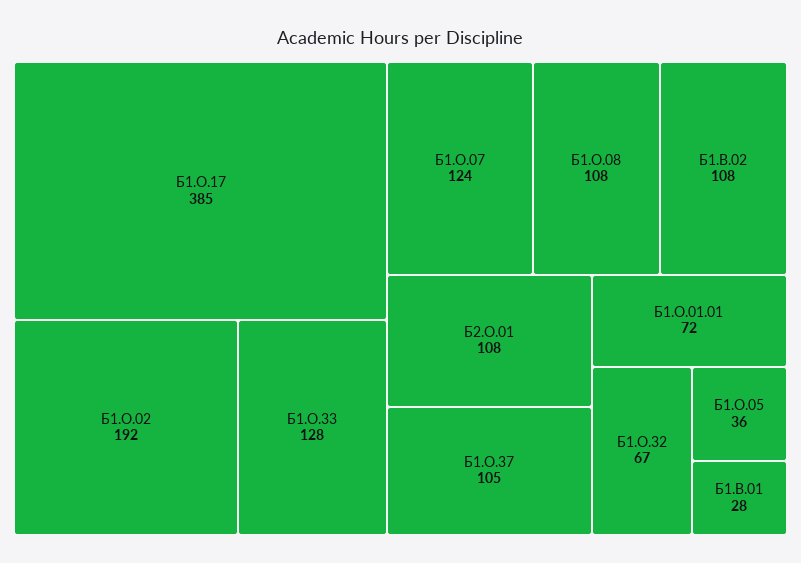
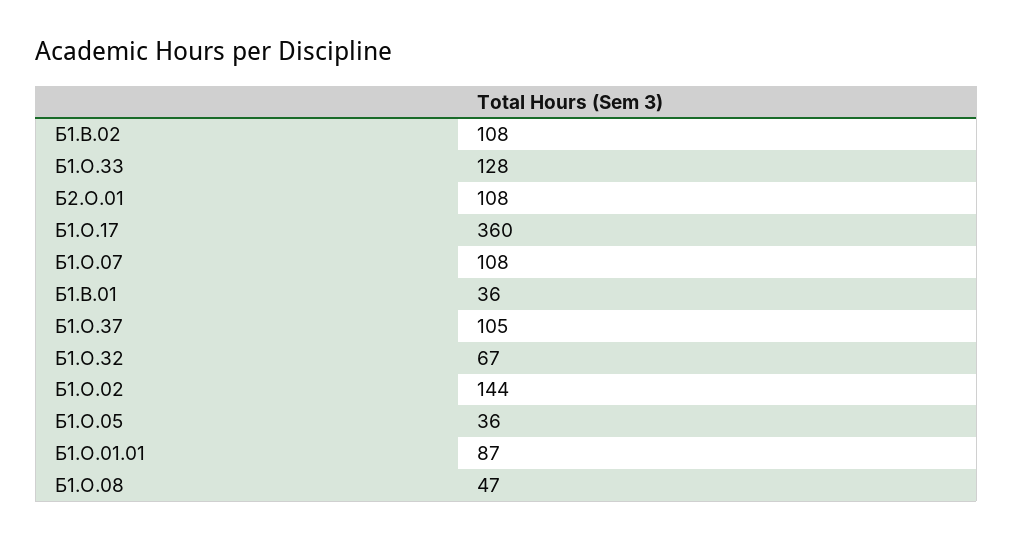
  {
-   "Б1.О.17": 385,
+   "Б1.О.17": 360,
-   "Б1.О.02": 192,
+   "Б1.О.02": 144,
    "Б1.О.33": 128,
-   "Б1.О.07": 124,
+   "Б1.О.07": 108,
-   "Б1.О.08": 108,
+   "Б1.О.08": 47,
    "Б1.В.02": 108,
    "Б2.О.01": 108,
    "Б1.О.37": 105,
-   "Б1.О.01.01": 72,
+   "Б1.О.01.01": 87,
    "Б1.О.32": 67,
    "Б1.О.05": 36,
-   "Б1.В.01": 28
+   "Б1.В.01": 36
  }

